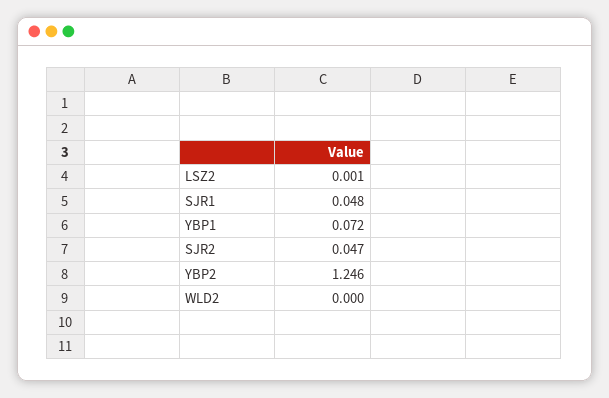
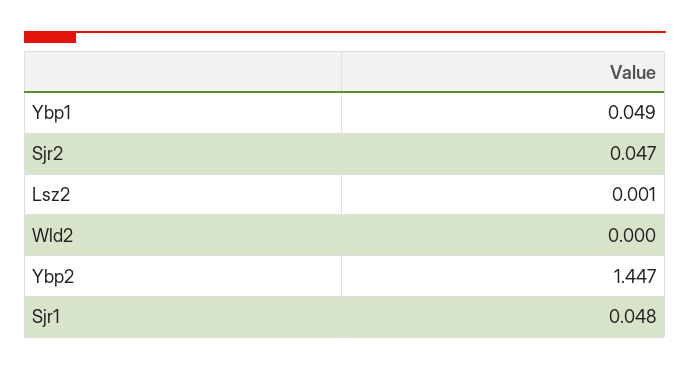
  {
    "LSZ2": 0.001,
    "SJR1": 0.048,
-   "YBP1": 0.072,
+   "YBP1": 0.049,
    "SJR2": 0.047,
-   "YBP2": 1.246,
+   "YBP2": 1.447,
    "WLD2": 0
  }

